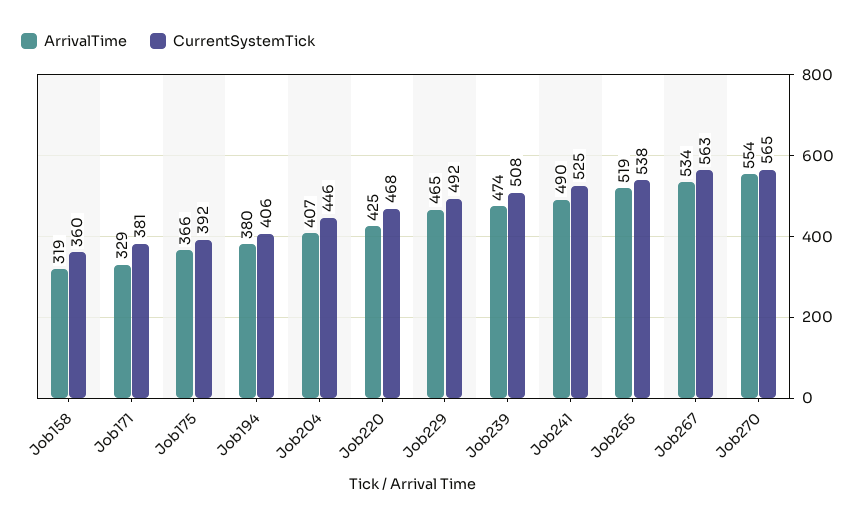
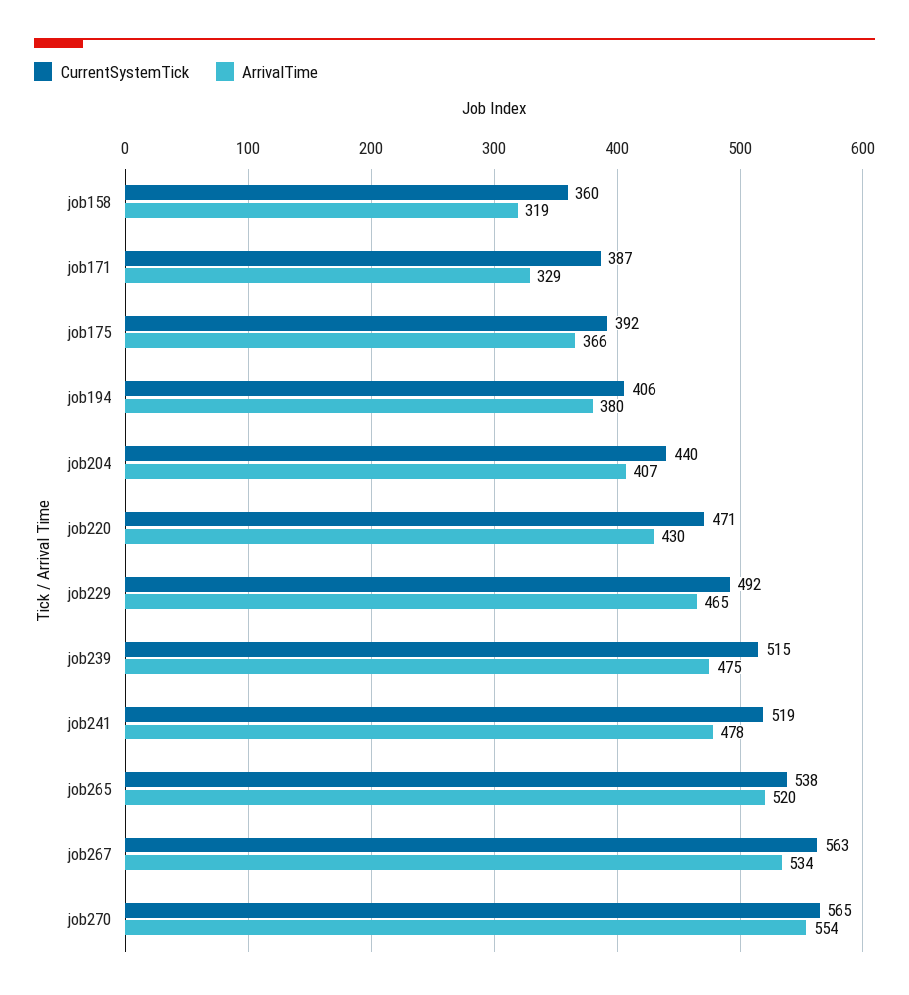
  {
    "ArrivalTime": {
      "Job158": 319,
      "Job171": 329,
      "Job175": 366,
      "Job194": 380,
      "Job204": 407,
-     "Job220": 425,
+     "Job220": 430,
      "Job229": 465,
-     "Job239": 474,
+     "Job239": 475,
-     "Job241": 490,
+     "Job241": 478,
-     "Job265": 519,
+     "Job265": 520,
      "Job267": 534,
      "Job270": 554
    },
    "CurrentSystemTick": {
      "Job158": 360,
-     "Job171": 381,
+     "Job171": 387,
      "Job175": 392,
      "Job194": 406,
-     "Job204": 446,
+     "Job204": 440,
-     "Job220": 468,
+     "Job220": 471,
      "Job229": 492,
-     "Job239": 508,
+     "Job239": 515,
-     "Job241": 525,
+     "Job241": 519,
      "Job265": 538,
      "Job267": 563,
      "Job270": 565
    }
  }

